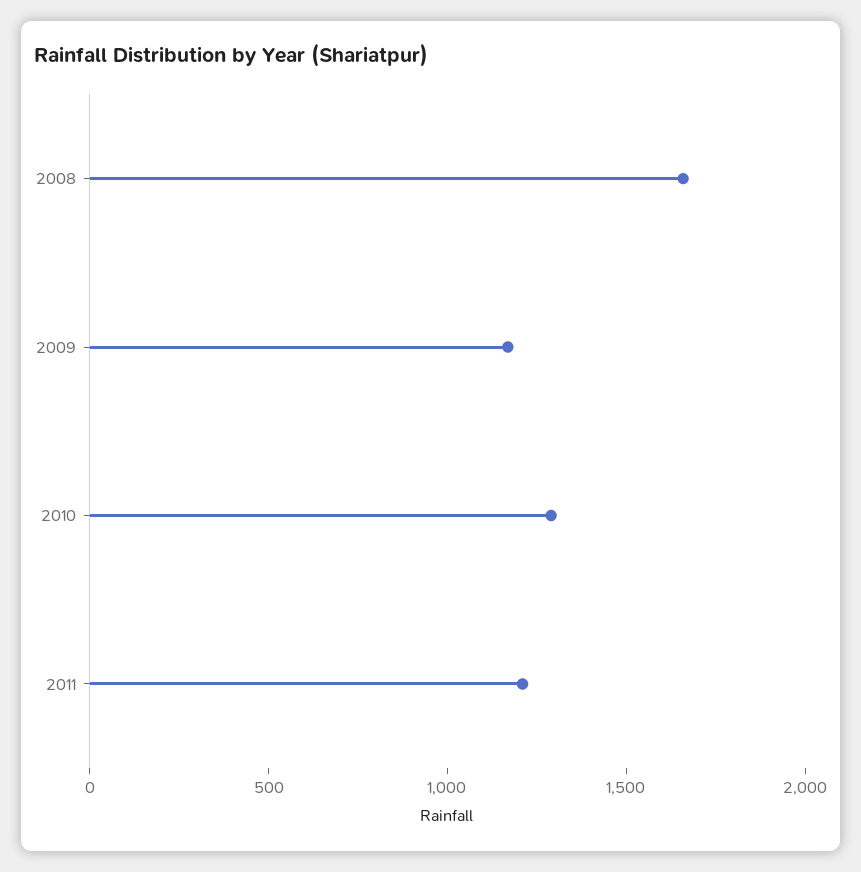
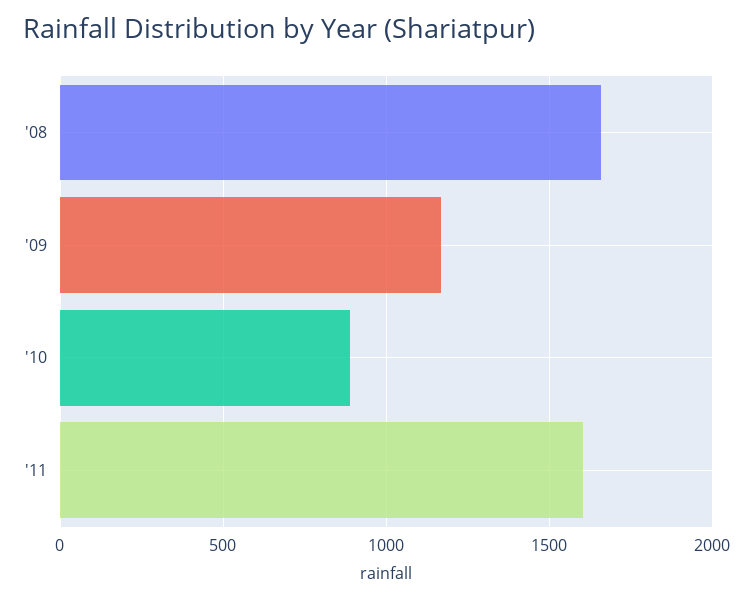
  {
    "2008": 1650,
    "2009": 1150,
-   "2010": 1300,
+   "2010": 900,
-   "2011": 1200
+   "2011": 1600
  }

